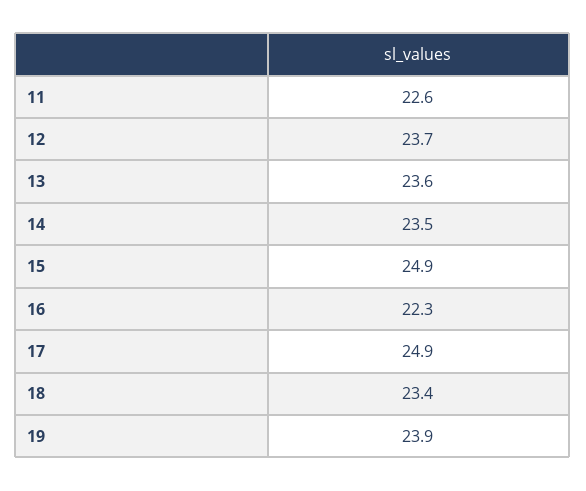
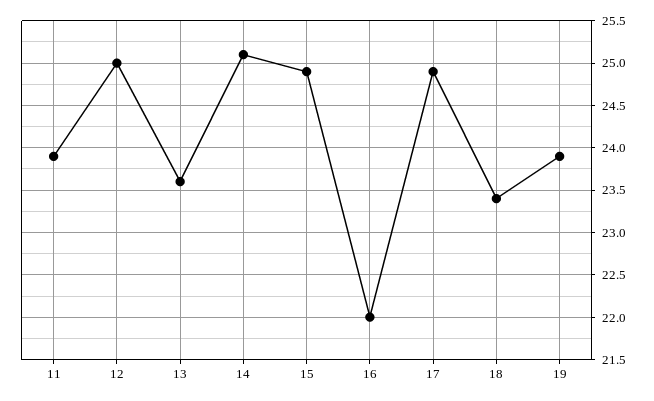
  {
-   "11": 22.6,
+   "11": 23.9,
-   "12": 23.7,
+   "12": 25,
    "13": 23.6,
-   "14": 23.5,
+   "14": 25.1,
    "15": 24.9,
-   "16": 22.3,
+   "16": 22,
    "17": 24.9,
    "18": 23.4,
    "19": 23.9
  }

